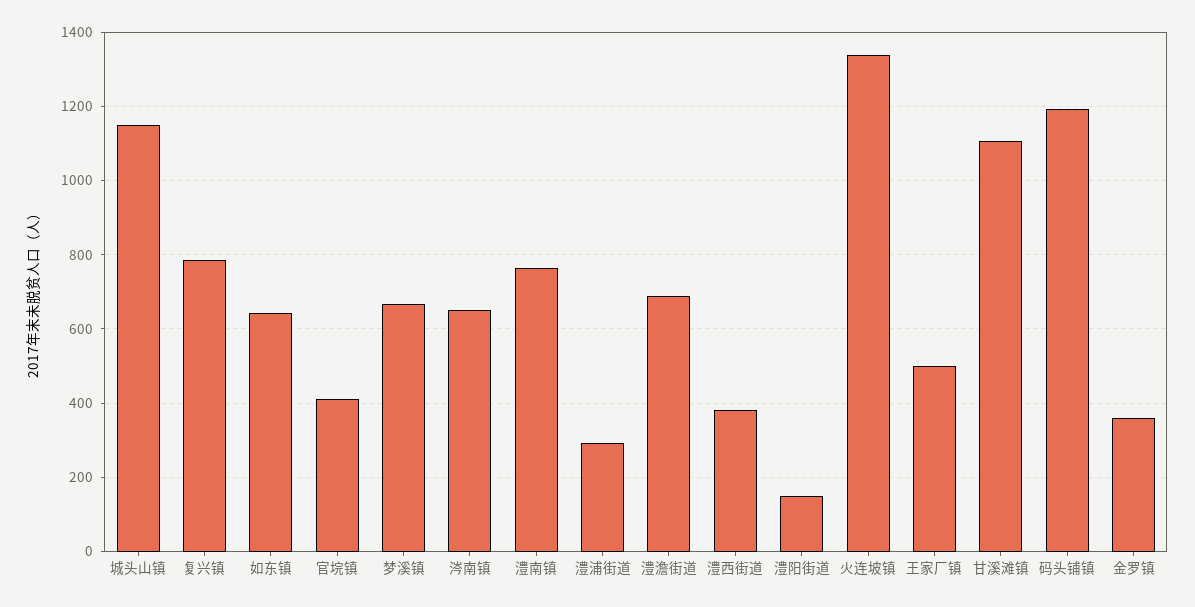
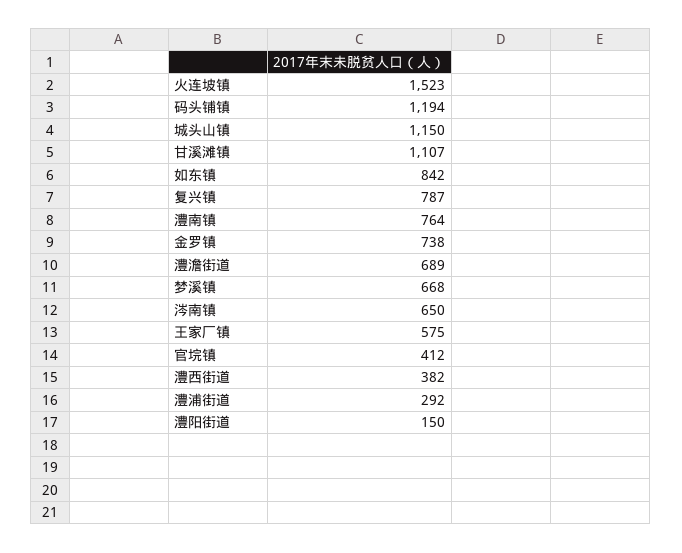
  {
    "城头山镇": 1150,
    "复兴镇": 787,
-   "如东镇": 640,
+   "如东镇": 842,
    "官垸镇": 412,
    "梦溪镇": 668,
    "涔南镇": 650,
    "澧南镇": 764,
    "澧浦街道": 292,
    "澧澹街道": 689,
    "澧西街道": 382,
    "澧阳街道": 150,
-   "火连坡镇": 1340,
+   "火连坡镇": 1523,
-   "王家厂镇": 500,
+   "王家厂镇": 575,
    "甘溪滩镇": 1107,
    "码头铺镇": 1194,
-   "金罗镇": 360
+   "金罗镇": 738
  }

